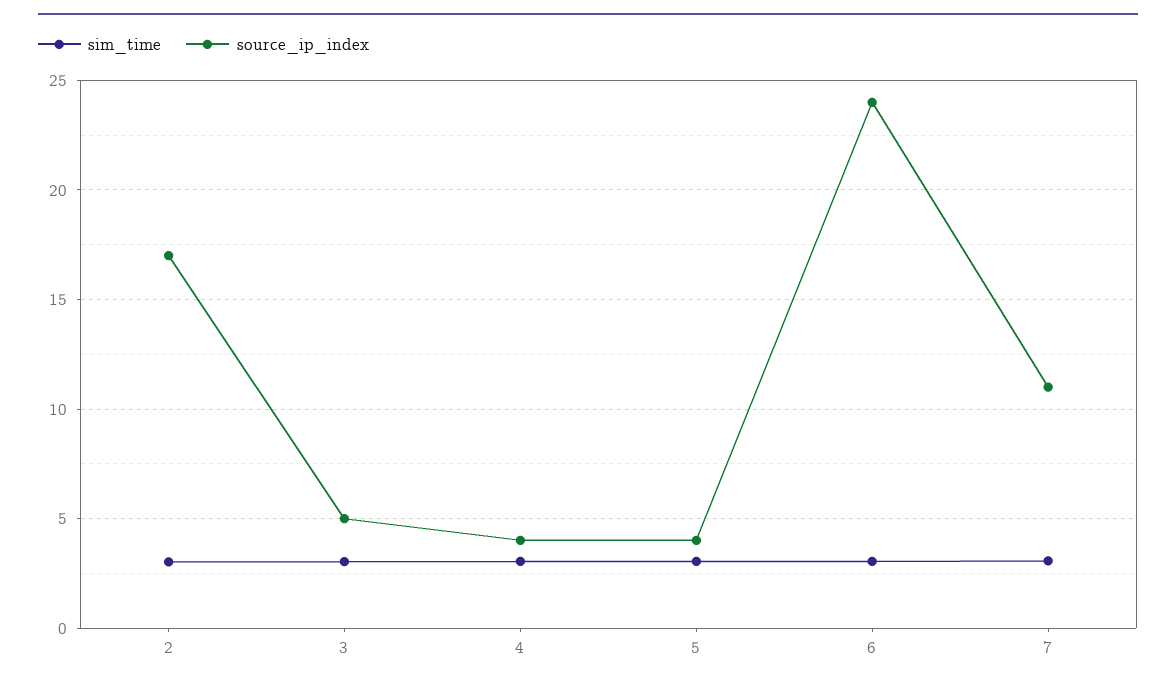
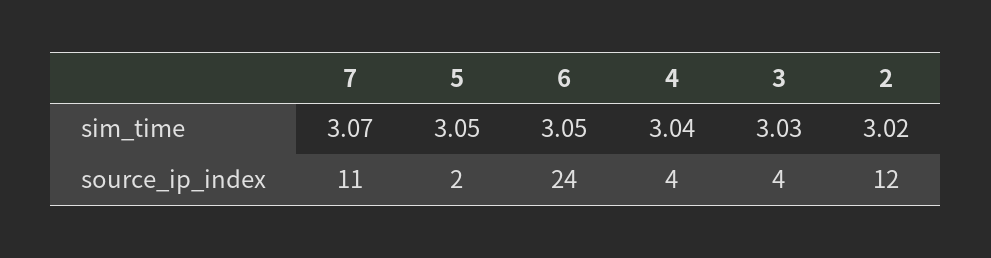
  {
    "sim_time": {
      "2": 3.02,
      "3": 3.03,
      "4": 3.04,
      "5": 3.05,
      "6": 3.05,
      "7": 3.07
    },
    "source_ip_index": {
-     "2": 17,
+     "2": 12,
-     "3": 5,
+     "3": 4,
      "4": 4,
-     "5": 4,
+     "5": 2,
      "6": 24,
      "7": 11
    }
  }

